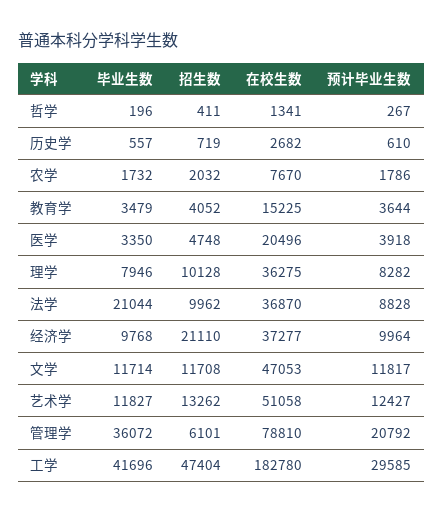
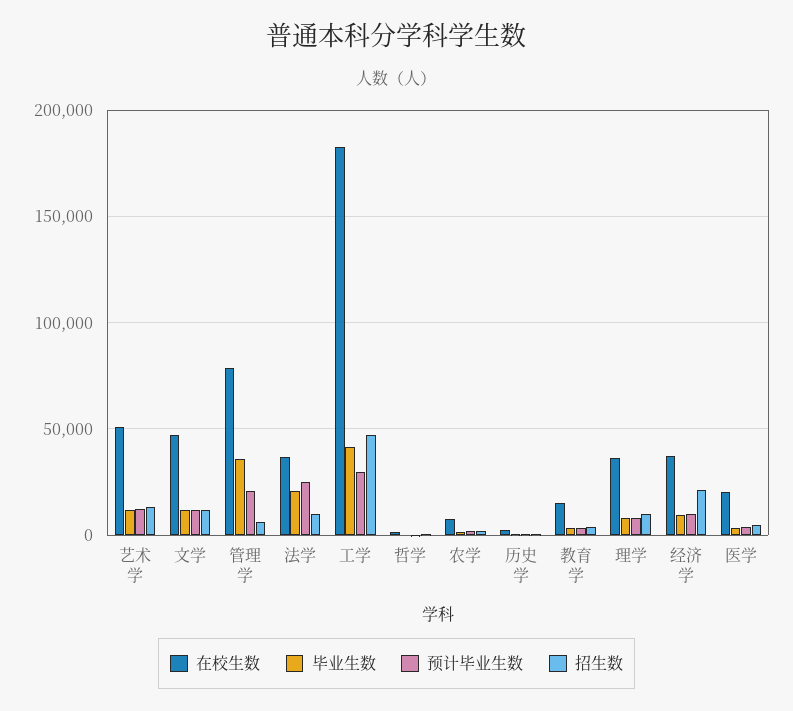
  {
    "毕业生数": {
      "哲学": 196,
      "历史学": 557,
      "农学": 1732,
      "教育学": 3479,
      "医学": 3350,
      "理学": 7946,
      "法学": 21044,
      "经济学": 9768,
      "文学": 11714,
      "艺术学": 11827,
      "管理学": 36072,
      "工学": 41696
    },
    "招生数": {
      "哲学": 411,
      "历史学": 719,
      "农学": 2032,
      "教育学": 4052,
      "医学": 4748,
      "理学": 10128,
      "法学": 9962,
      "经济学": 21110,
      "文学": 11708,
      "艺术学": 13262,
      "管理学": 6101,
      "工学": 47404
    },
    "在校生数": {
      "哲学": 1341,
      "历史学": 2682,
      "农学": 7670,
      "教育学": 15225,
      "医学": 20496,
      "理学": 36275,
      "法学": 36870,
      "经济学": 37277,
      "文学": 47053,
      "艺术学": 51058,
      "管理学": 78810,
      "工学": 182780
    },
    "预计毕业生数": {
      "哲学": 267,
      "历史学": 610,
      "农学": 1786,
      "教育学": 3644,
      "医学": 3918,
      "理学": 8282,
-     "法学": 8828,
+     "法学": 25000,
      "经济学": 9964,
      "文学": 11817,
      "艺术学": 12427,
      "管理学": 20792,
      "工学": 29585
    }
  }

